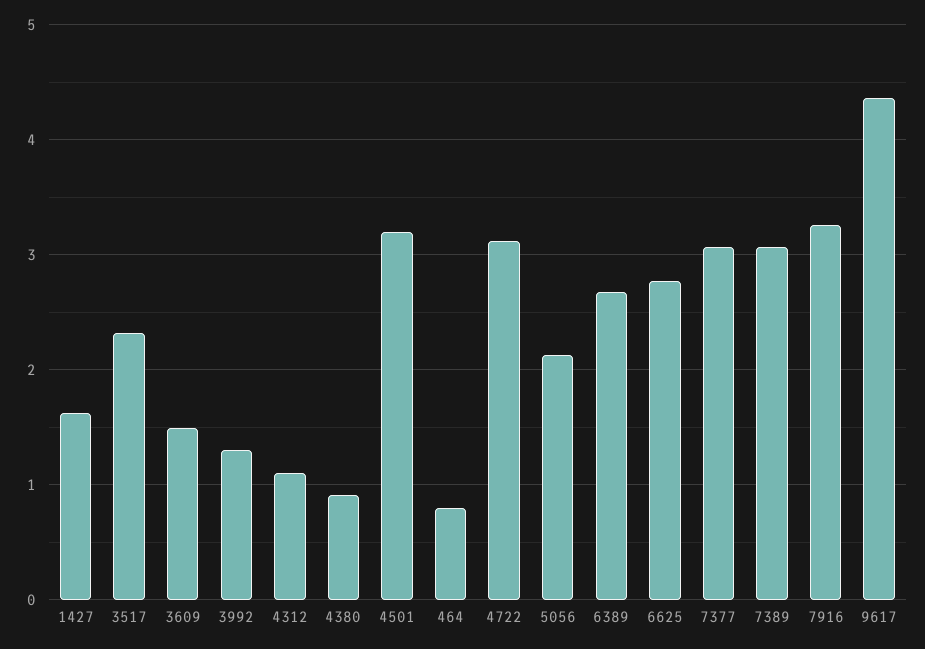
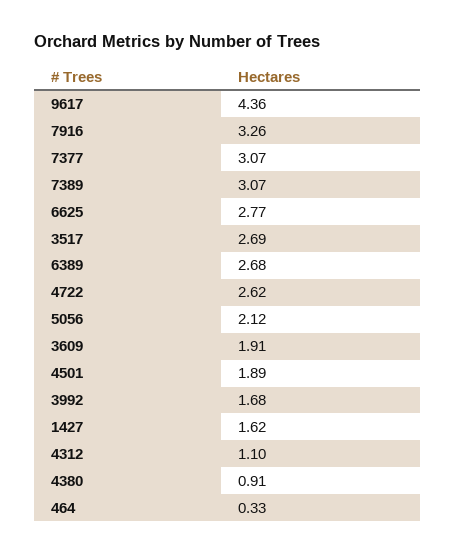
  {
    "1427": 1.62,
-   "3517": 2.3,
+   "3517": 2.69,
-   "3609": 1.5,
+   "3609": 1.91,
-   "3992": 1.3,
+   "3992": 1.68,
    "4312": 1.1,
    "4380": 0.91,
-   "4501": 3.2,
+   "4501": 1.89,
-   "464": 0.8,
+   "464": 0.33,
-   "4722": 3.1,
+   "4722": 2.62,
    "5056": 2.12,
    "6389": 2.68,
    "6625": 2.77,
    "7377": 3.07,
    "7389": 3.07,
    "7916": 3.26,
    "9617": 4.36
  }

